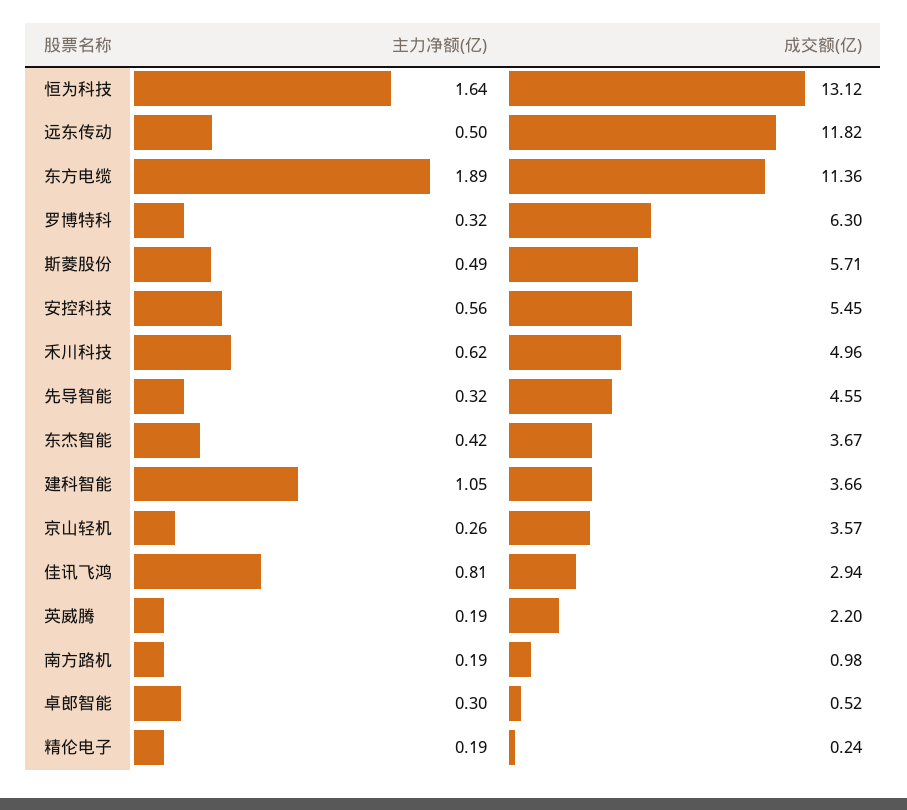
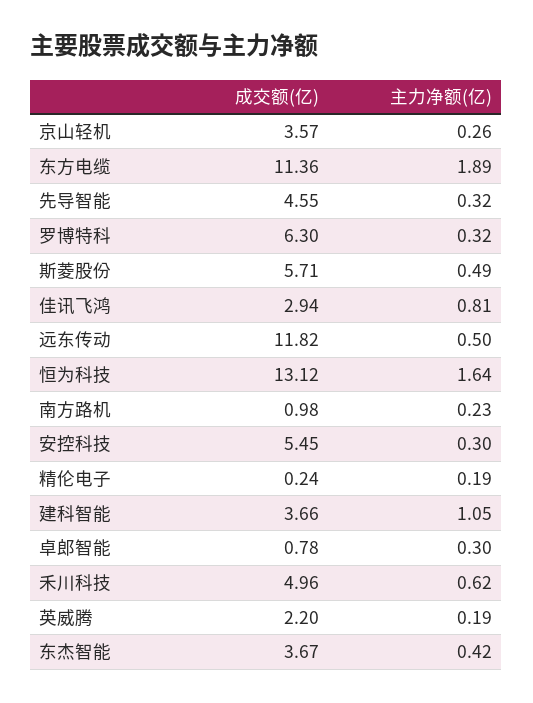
  {
    "主力净额(亿)": {
      "恒为科技": 1.64,
      "远东传动": 0.5,
      "东方电缆": 1.89,
      "罗博特科": 0.32,
      "斯菱股份": 0.49,
-     "安控科技": 0.56,
+     "安控科技": 0.3,
      "禾川科技": 0.62,
      "先导智能": 0.32,
      "东杰智能": 0.42,
      "建科智能": 1.05,
      "京山轻机": 0.26,
      "佳讯飞鸿": 0.81,
      "英威腾": 0.19,
-     "南方路机": 0.19,
+     "南方路机": 0.23,
      "卓郎智能": 0.3,
      "精伦电子": 0.19
    },
    "成交额(亿)": {
      "恒为科技": 13.12,
      "远东传动": 11.82,
      "东方电缆": 11.36,
      "罗博特科": 6.3,
      "斯菱股份": 5.71,
      "安控科技": 5.45,
      "禾川科技": 4.96,
      "先导智能": 4.55,
      "东杰智能": 3.67,
      "建科智能": 3.66,
      "京山轻机": 3.57,
      "佳讯飞鸿": 2.94,
      "英威腾": 2.2,
      "南方路机": 0.98,
-     "卓郎智能": 0.52,
+     "卓郎智能": 0.78,
      "精伦电子": 0.24
    }
  }

